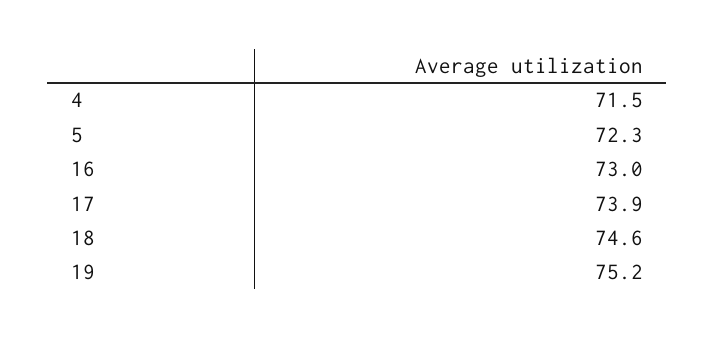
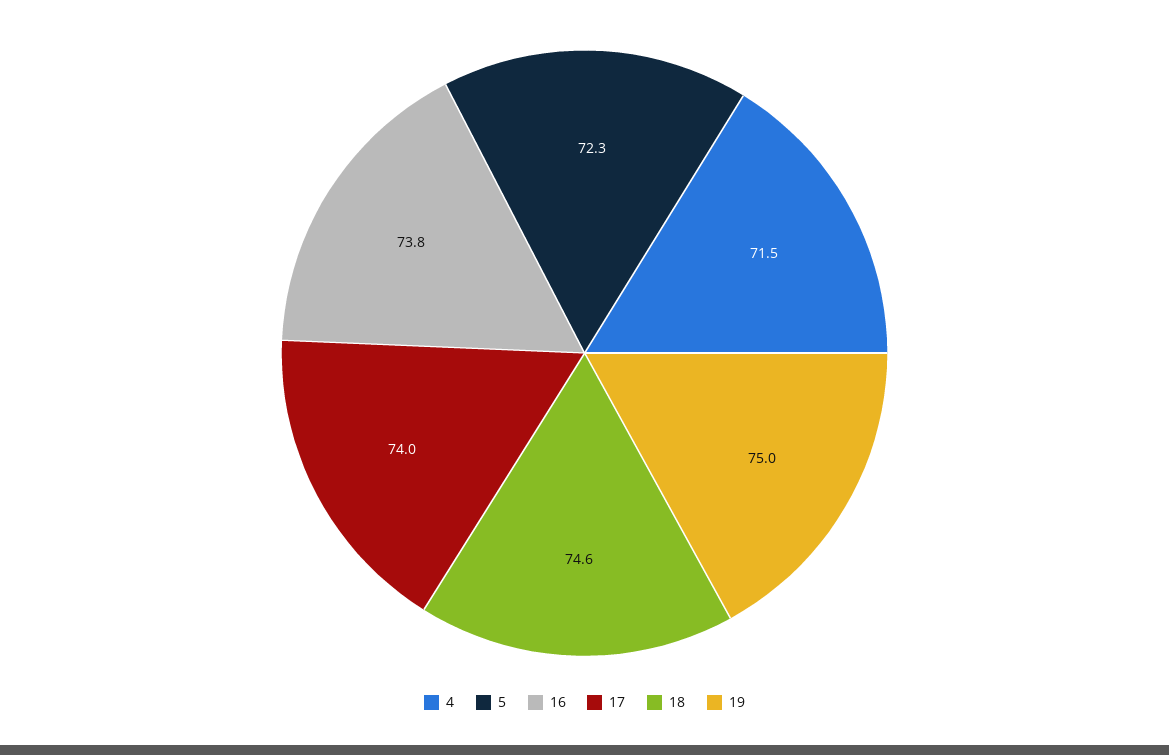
  {
    "4": 71.5,
    "5": 72.3,
-   "16": 73,
+   "16": 73.8,
-   "17": 73.9,
+   "17": 74,
    "18": 74.6,
-   "19": 75.2
+   "19": 75
  }

